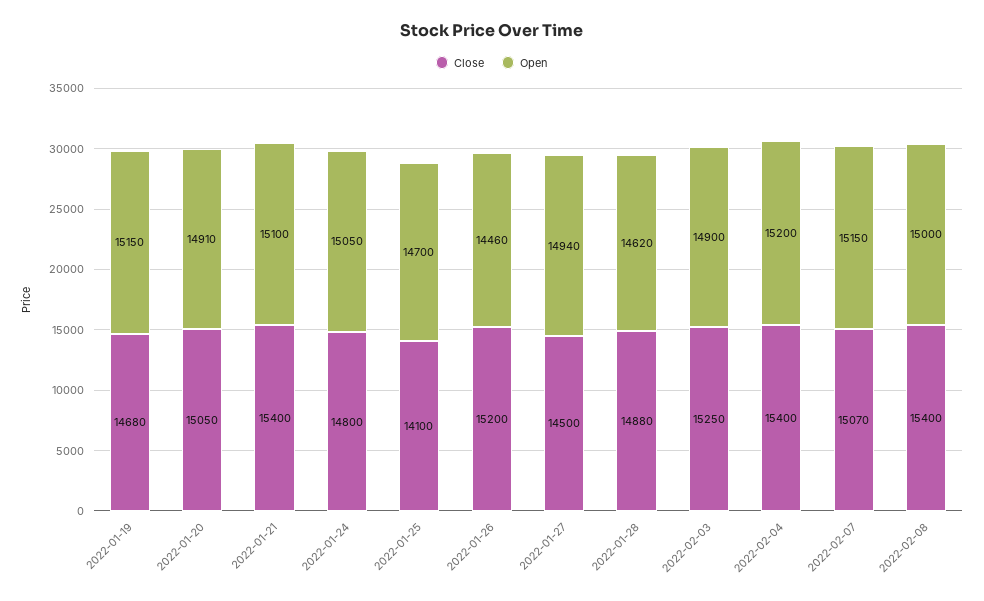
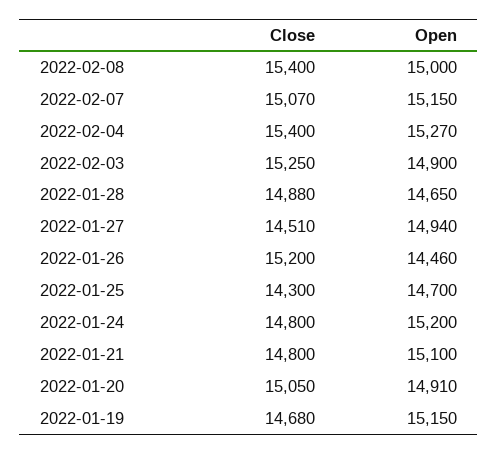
  {
    "Close": {
      "2022-01-19": 14680,
      "2022-01-20": 15050,
-     "2022-01-21": 15400,
+     "2022-01-21": 14800,
      "2022-01-24": 14800,
-     "2022-01-25": 14100,
+     "2022-01-25": 14300,
      "2022-01-26": 15200,
-     "2022-01-27": 14500,
+     "2022-01-27": 14510,
      "2022-01-28": 14880,
      "2022-02-03": 15250,
      "2022-02-04": 15400,
      "2022-02-07": 15070,
      "2022-02-08": 15400
    },
    "Open": {
      "2022-01-19": 15150,
      "2022-01-20": 14910,
      "2022-01-21": 15100,
-     "2022-01-24": 15050,
+     "2022-01-24": 15200,
      "2022-01-25": 14700,
      "2022-01-26": 14460,
      "2022-01-27": 14940,
-     "2022-01-28": 14620,
+     "2022-01-28": 14650,
      "2022-02-03": 14900,
-     "2022-02-04": 15200,
+     "2022-02-04": 15270,
      "2022-02-07": 15150,
      "2022-02-08": 15000
    }
  }

